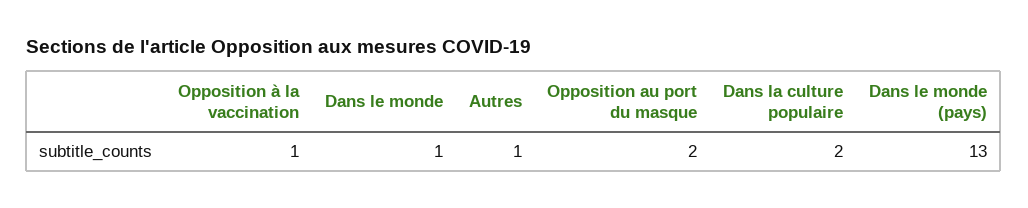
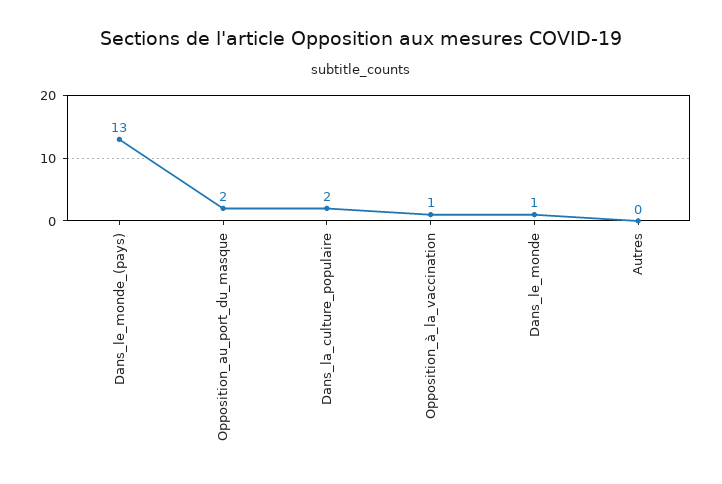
  {
    "Opposition à la vaccination": 1,
    "Dans le monde": 1,
-   "Autres": 1,
+   "Autres": 0,
    "Opposition au port du masque": 2,
    "Dans la culture populaire": 2,
    "Dans le monde (pays)": 13
  }

